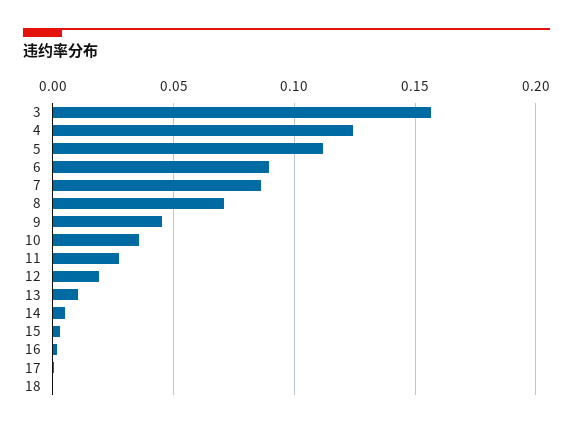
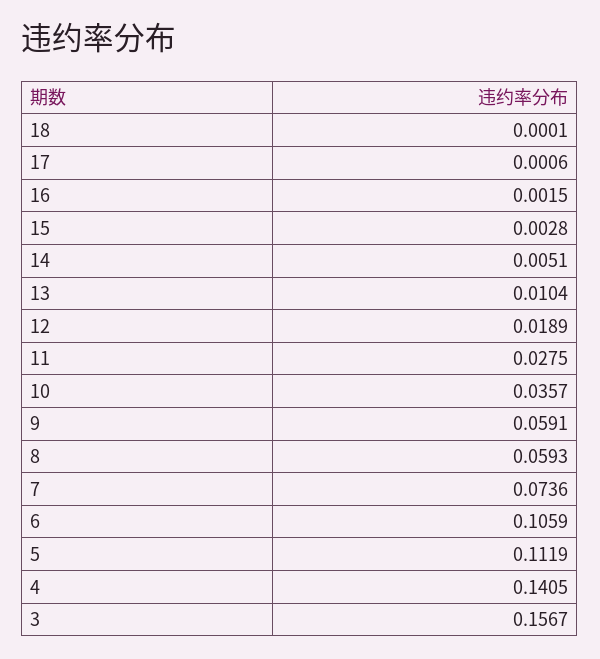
  {
    "3": 0.1567,
-   "4": 0.125,
+   "4": 0.1405,
    "5": 0.1119,
-   "6": 0.09,
+   "6": 0.1059,
-   "7": 0.085,
+   "7": 0.0736,
-   "8": 0.07,
+   "8": 0.0593,
-   "9": 0.045,
+   "9": 0.0591,
    "10": 0.0357,
    "11": 0.0275,
    "12": 0.0189,
    "13": 0.0104,
    "14": 0.0051,
    "15": 0.0028,
    "16": 0.0015,
    "17": 0.0006,
    "18": 0.0001
  }

